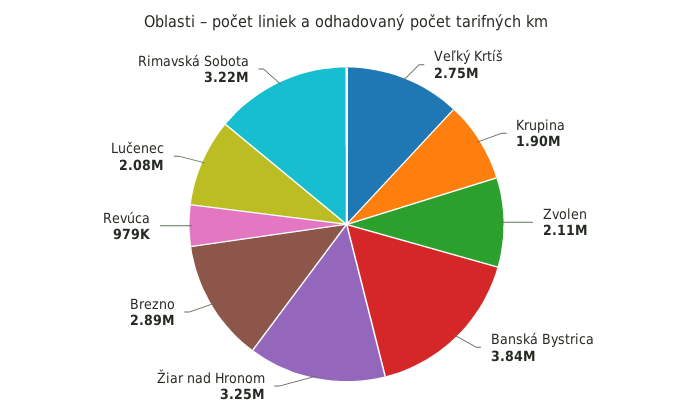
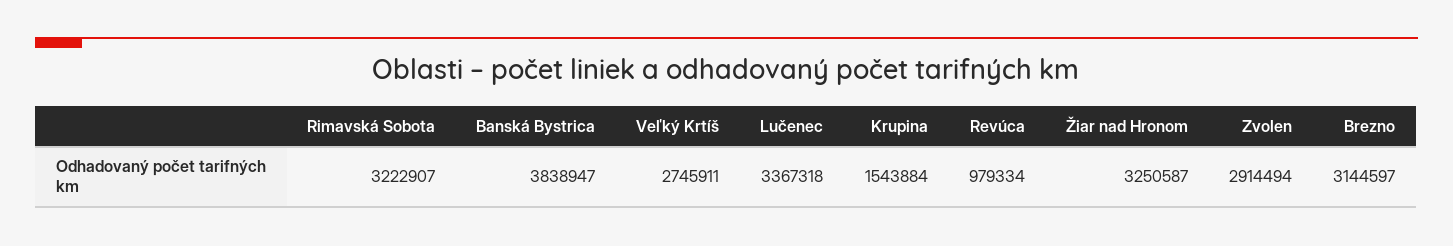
  {
    "Veľký Krtíš": 2745911,
-   "Krupina": 1900000,
+   "Krupina": 1543884,
-   "Zvolen": 2110000,
+   "Zvolen": 2914494,
    "Banská Bystrica": 3838947,
    "Žiar nad Hronom": 3250587,
-   "Brezno": 2890000,
+   "Brezno": 3144597,
    "Revúca": 979334,
-   "Lučenec": 2080000,
+   "Lučenec": 3367318,
    "Rimavská Sobota": 3222907
  }

